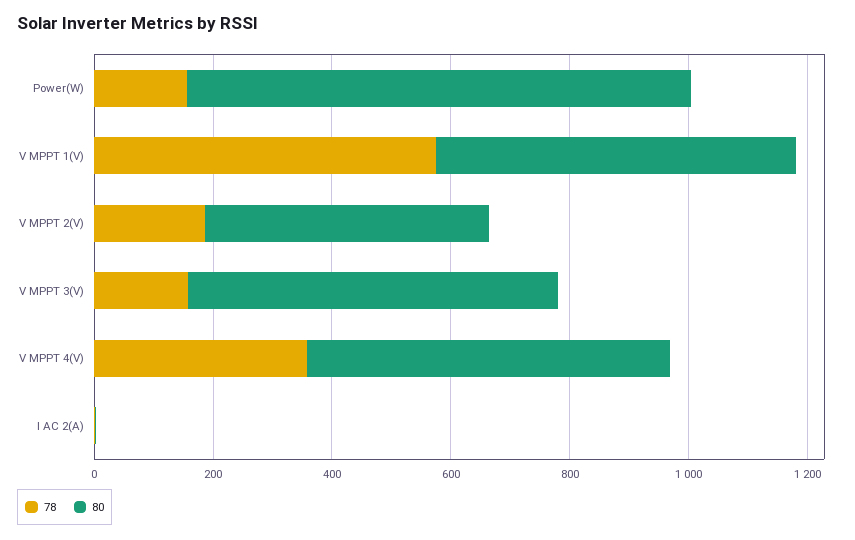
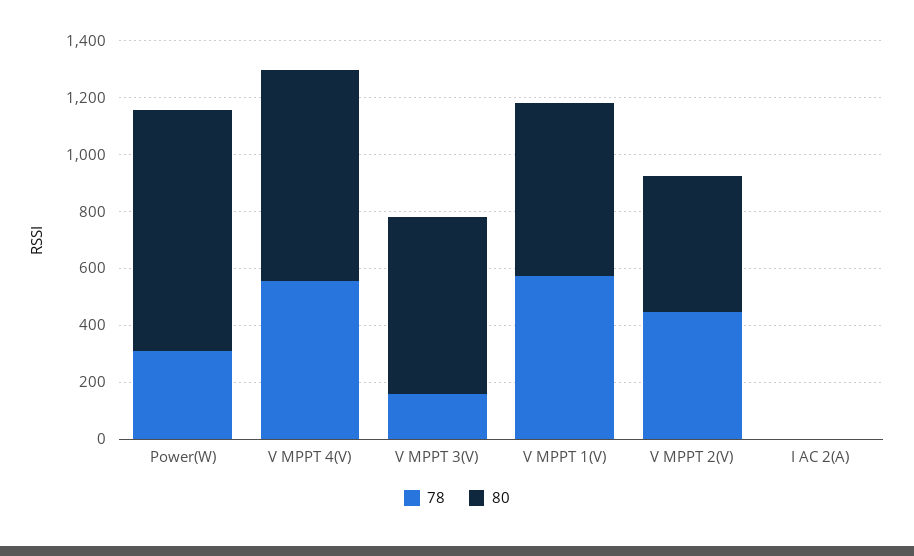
  {
    "78": {
-     "Power(W)": 150,
+     "Power(W)": 300,
      "V MPPT 1(V)": 550,
-     "V MPPT 2(V)": 200,
+     "V MPPT 2(V)": 450,
      "V MPPT 3(V)": 150,
-     "V MPPT 4(V)": 350,
+     "V MPPT 4(V)": 550,
      "I AC 2(A)": 0
    },
    "80": {
      "Power(W)": 850,
      "V MPPT 1(V)": 600,
      "V MPPT 2(V)": 500,
      "V MPPT 3(V)": 600,
-     "V MPPT 4(V)": 600,
+     "V MPPT 4(V)": 750,
      "I AC 2(A)": 0
    }
  }

